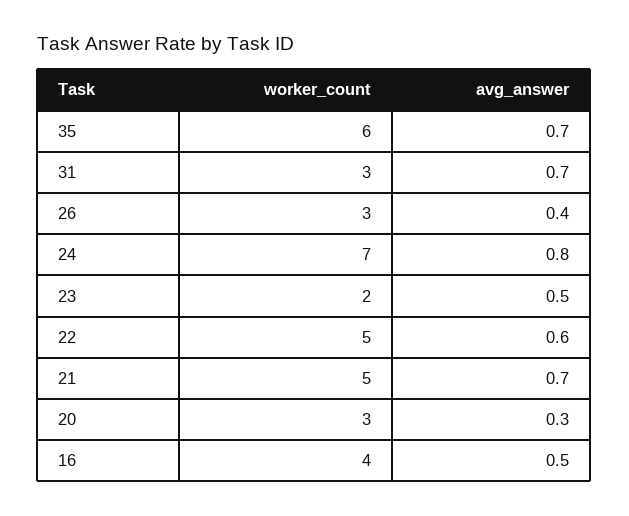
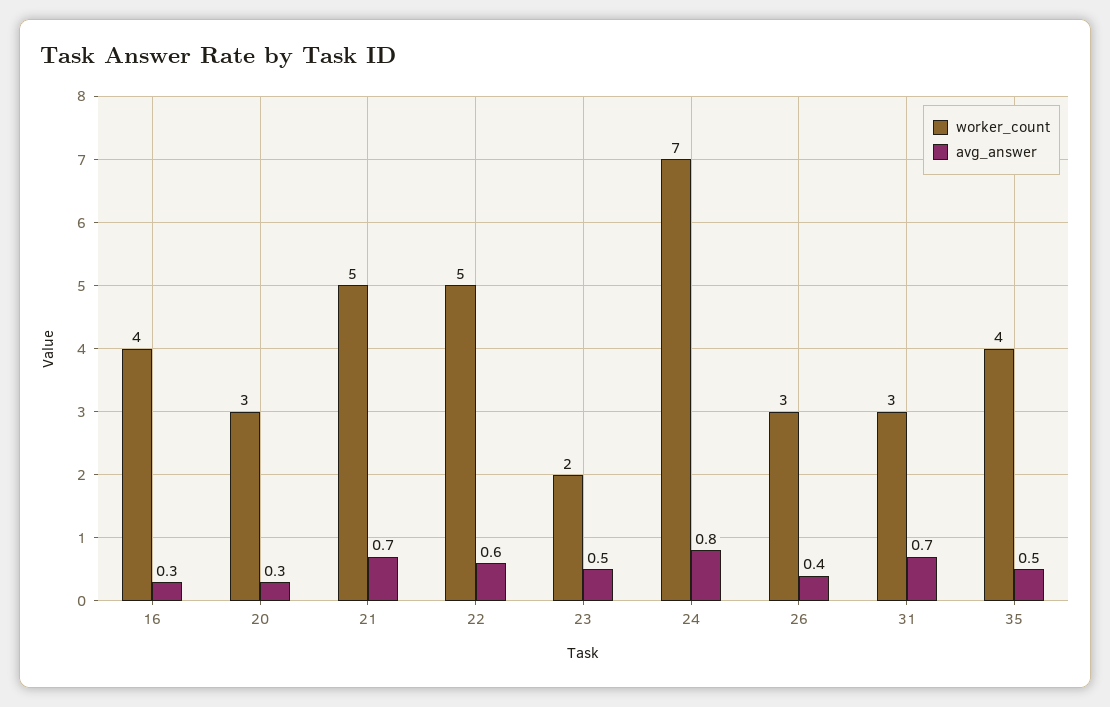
  {
    "worker_count": {
-     "35": 6,
+     "35": 4,
      "31": 3,
      "26": 3,
      "24": 7,
      "23": 2,
      "22": 5,
      "21": 5,
      "20": 3,
      "16": 4
    },
    "avg_answer": {
-     "35": 0.7,
+     "35": 0.5,
      "31": 0.7,
      "26": 0.4,
      "24": 0.8,
      "23": 0.5,
      "22": 0.6,
      "21": 0.7,
      "20": 0.3,
-     "16": 0.5
+     "16": 0.3
    }
  }

